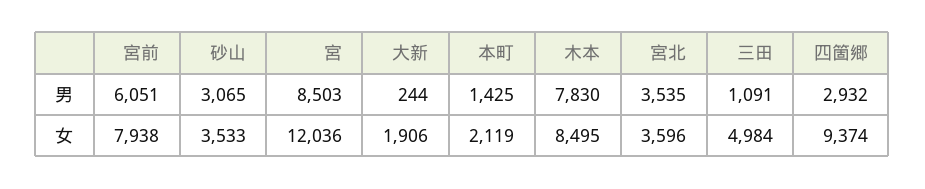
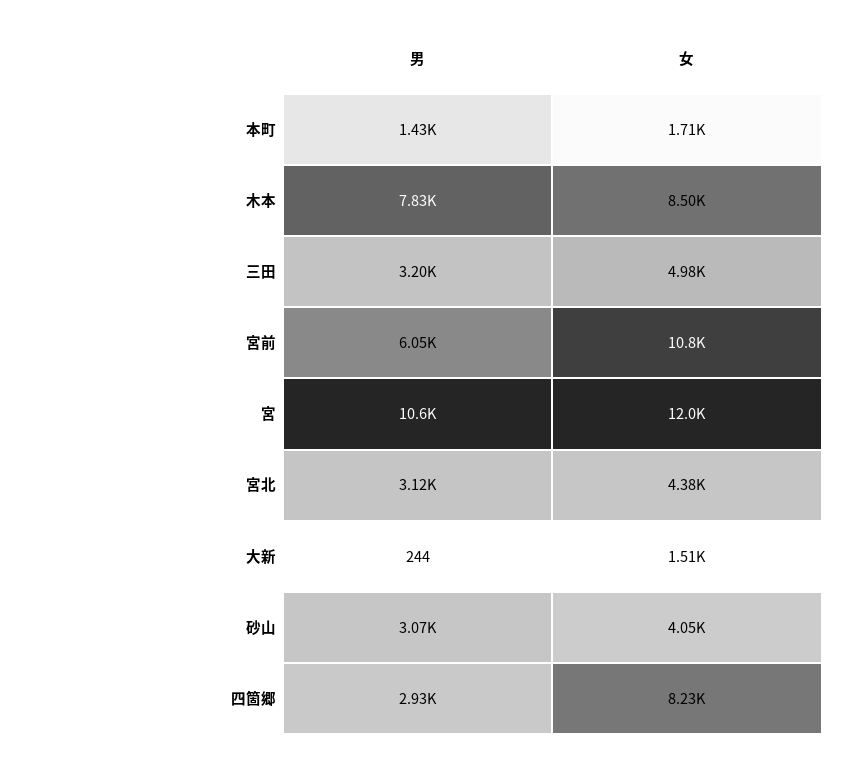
  {
    "宮前": {
      "男": 6051,
-     "女": 7938
+     "女": 10800
    },
    "砂山": {
      "男": 3065,
-     "女": 3533
+     "女": 4050
    },
    "宮": {
-     "男": 8503,
+     "男": 10600,
      "女": 12036
    },
    "大新": {
      "男": 244,
-     "女": 1906
+     "女": 1510
    },
    "本町": {
      "男": 1425,
-     "女": 2119
+     "女": 1710
    },
    "木本": {
      "男": 7830,
      "女": 8495
    },
    "宮北": {
-     "男": 3535,
+     "男": 3120,
-     "女": 3596
+     "女": 4380
    },
    "三田": {
-     "男": 1091,
+     "男": 3200,
      "女": 4984
    },
    "四箇郷": {
      "男": 2932,
-     "女": 9374
+     "女": 8230
    }
  }

